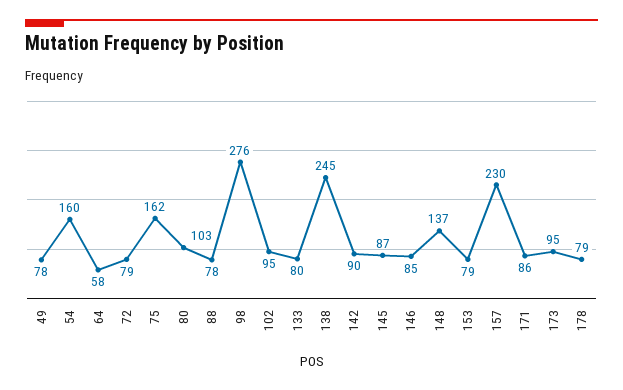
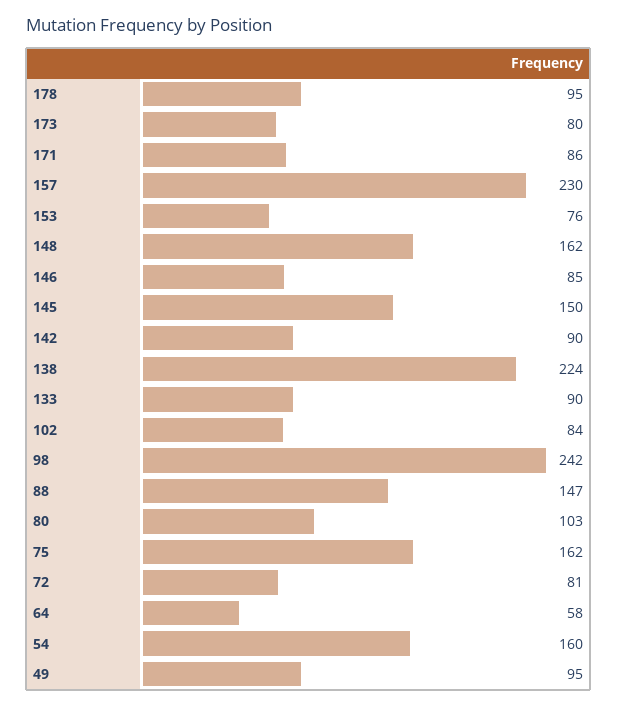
  {
-   "49": 78,
+   "49": 95,
    "54": 160,
    "64": 58,
-   "72": 79,
+   "72": 81,
    "75": 162,
    "80": 103,
-   "88": 78,
+   "88": 147,
-   "98": 276,
+   "98": 242,
-   "102": 95,
+   "102": 84,
-   "133": 80,
+   "133": 90,
-   "138": 245,
+   "138": 224,
    "142": 90,
-   "145": 87,
+   "145": 150,
    "146": 85,
-   "148": 137,
+   "148": 162,
-   "153": 79,
+   "153": 76,
    "157": 230,
    "171": 86,
-   "173": 95,
+   "173": 80,
-   "178": 79
+   "178": 95
  }

